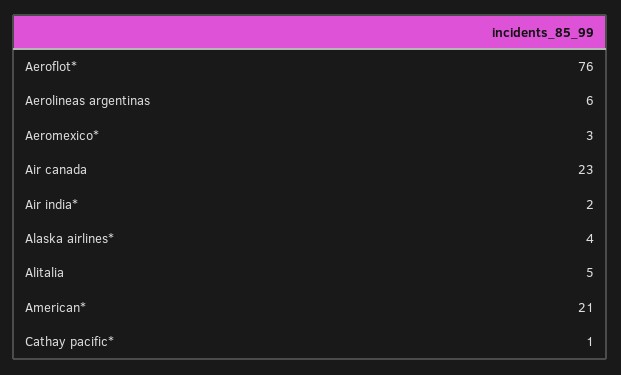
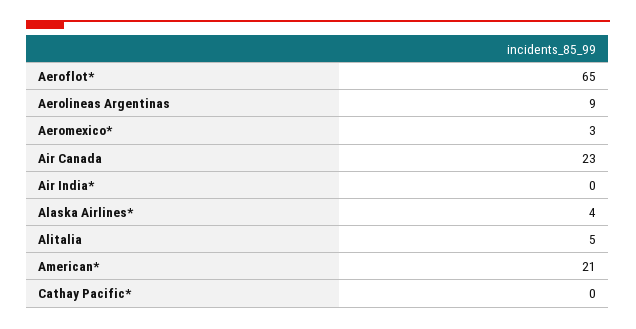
  {
-   "Aeroflot*": 76,
+   "Aeroflot*": 65,
-   "Aerolineas argentinas": 6,
+   "Aerolineas argentinas": 9,
    "Aeromexico*": 3,
    "Air canada": 23,
-   "Air india*": 2,
+   "Air india*": 0,
    "Alaska airlines*": 4,
    "Alitalia": 5,
    "American*": 21,
-   "Cathay pacific*": 1
+   "Cathay pacific*": 0
  }

